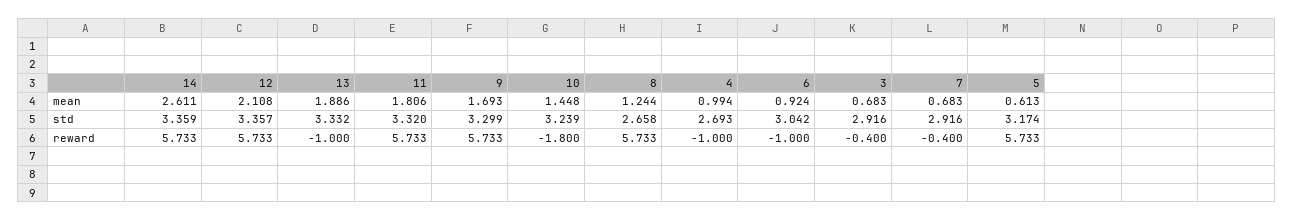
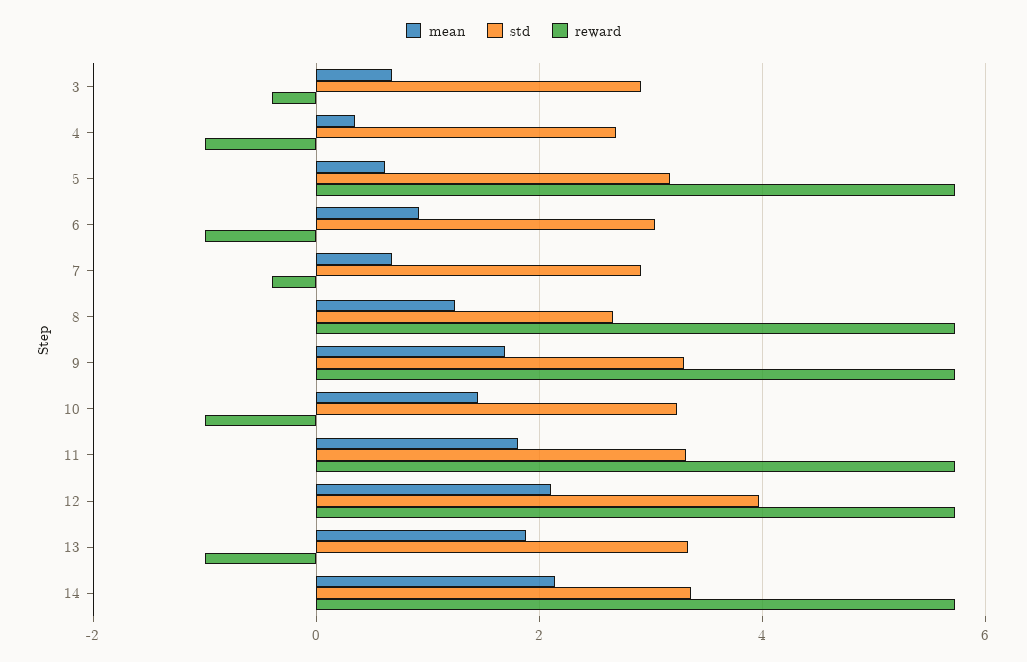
  {
    "mean": {
-     "14": 2.611,
+     "14": 2.2,
      "12": 2.108,
      "13": 1.886,
      "11": 1.806,
      "9": 1.693,
      "10": 1.448,
      "8": 1.244,
-     "4": 0.994,
+     "4": 0.4,
      "6": 0.924,
      "3": 0.683,
      "7": 0.683,
      "5": 0.613
    },
    "std": {
      "14": 3.359,
-     "12": 3.357,
+     "12": 4,
      "13": 3.332,
      "11": 3.32,
      "9": 3.299,
      "10": 3.239,
      "8": 2.658,
      "4": 2.693,
      "6": 3.042,
      "3": 2.916,
      "7": 2.916,
      "5": 3.174
    },
    "reward": {
      "14": 5.733,
      "12": 5.733,
      "13": -1,
      "11": 5.733,
      "9": 5.733,
-     "10": -1.8,
+     "10": -1,
      "8": 5.733,
      "4": -1,
      "6": -1,
      "3": -0.4,
      "7": -0.4,
      "5": 5.733
    }
  }

